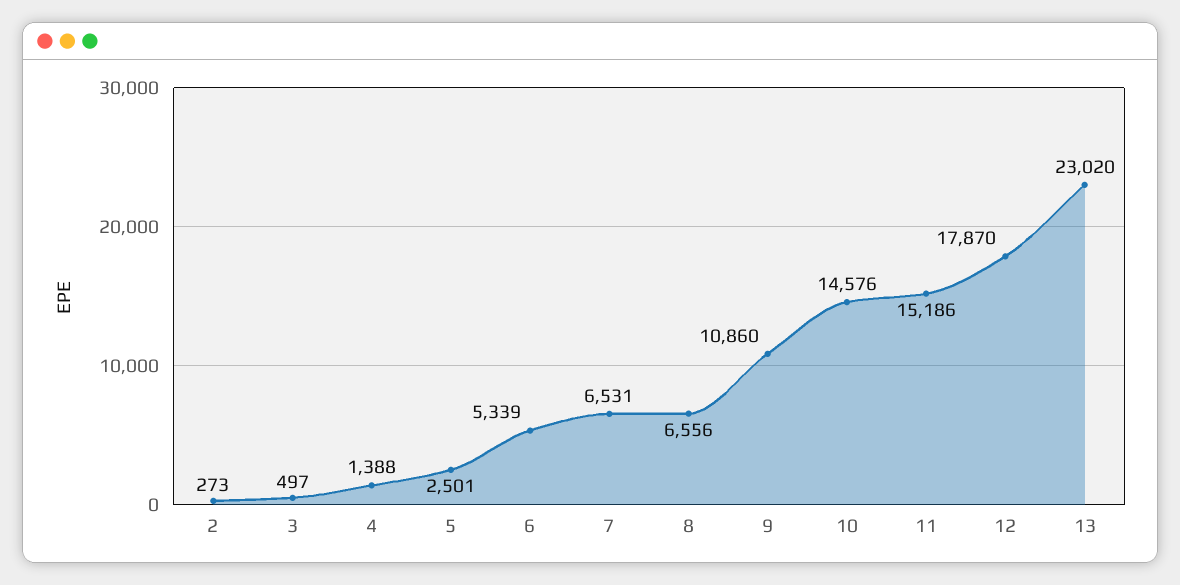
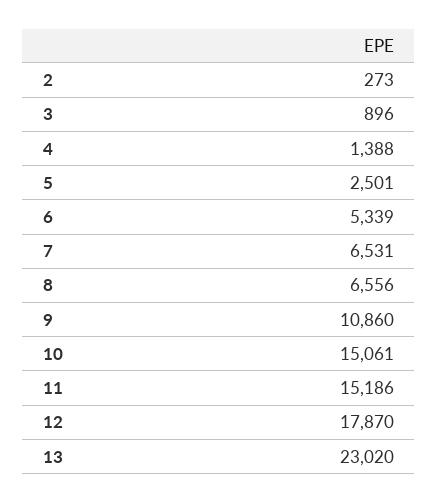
  {
    "2": 273,
-   "3": 497,
+   "3": 896,
    "4": 1388,
    "5": 2501,
    "6": 5339,
    "7": 6531,
    "8": 6556,
    "9": 10860,
-   "10": 14576,
+   "10": 15061,
    "11": 15186,
    "12": 17870,
    "13": 23020
  }

